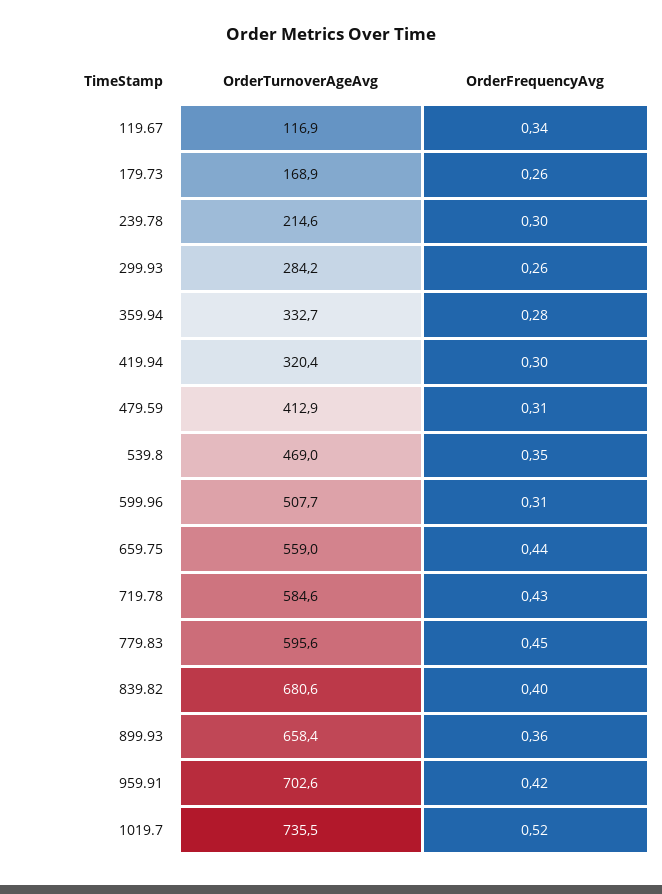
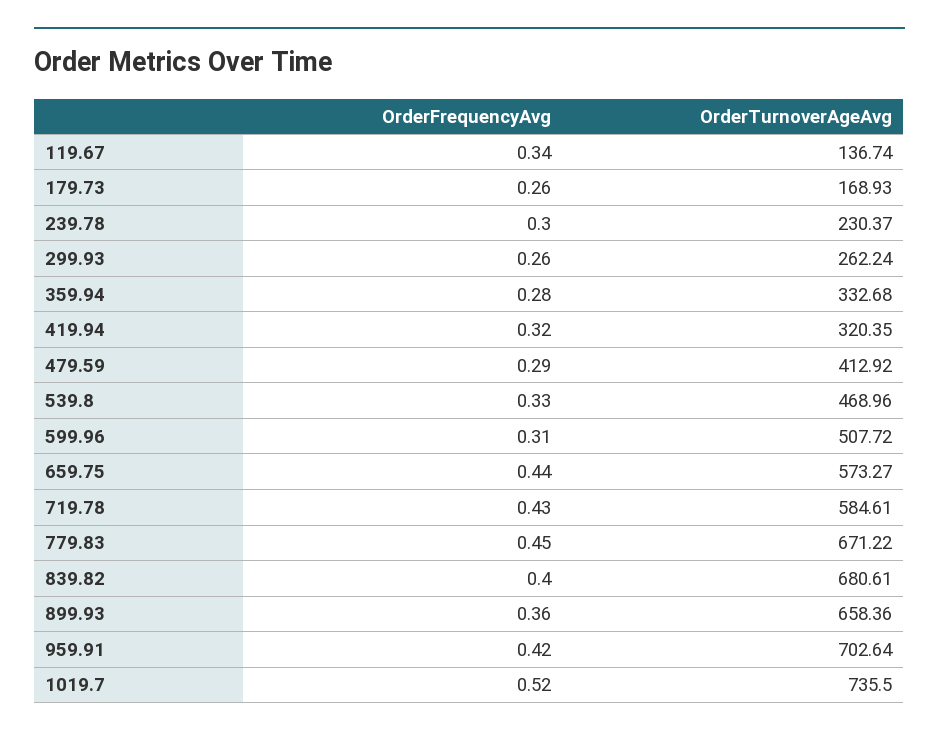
  {
    "OrderTurnoverAgeAvg": {
-     "119.67": 116.9,
+     "119.67": 136.74,
      "179.73": 168.93,
-     "239.78": 214.6,
+     "239.78": 230.37,
-     "299.93": 284.2,
+     "299.93": 262.24,
      "359.94": 332.68,
      "419.94": 320.35,
      "479.59": 412.92,
      "539.8": 468.96,
      "599.96": 507.72,
-     "659.75": 559,
+     "659.75": 573.27,
      "719.78": 584.61,
-     "779.83": 595.6,
+     "779.83": 671.22,
      "839.82": 680.61,
      "899.93": 658.36,
      "959.91": 702.64,
      "1019.7": 735.5
    },
    "OrderFrequencyAvg": {
      "119.67": 0.34,
      "179.73": 0.26,
      "239.78": 0.3,
      "299.93": 0.26,
      "359.94": 0.28,
-     "419.94": 0.3,
+     "419.94": 0.32,
-     "479.59": 0.31,
+     "479.59": 0.29,
-     "539.8": 0.35,
+     "539.8": 0.33,
      "599.96": 0.31,
      "659.75": 0.44,
      "719.78": 0.43,
      "779.83": 0.45,
      "839.82": 0.4,
      "899.93": 0.36,
      "959.91": 0.42,
      "1019.7": 0.52
    }
  }

